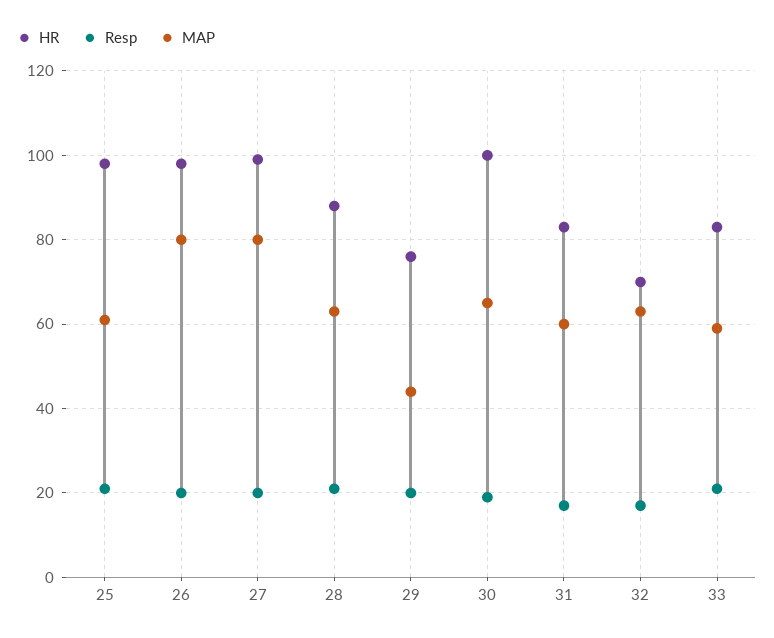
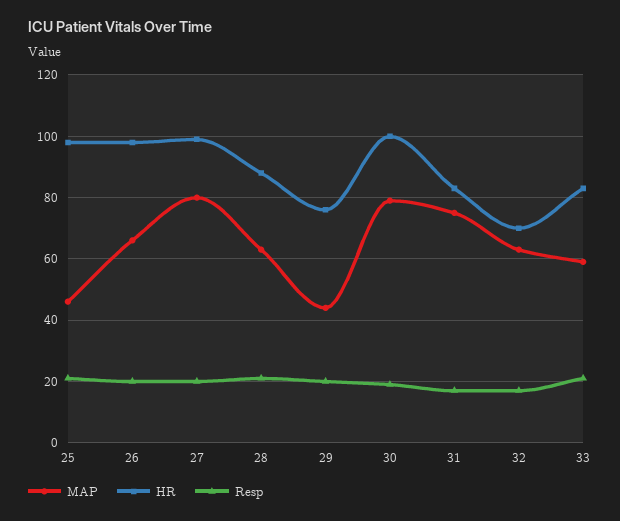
  {
    "HR": {
      "25": 100,
      "26": 100,
      "27": 100,
      "28": 90,
      "29": 75,
      "30": 100,
      "31": 85,
      "32": 70,
      "33": 85
    },
    "Resp": {
      "25": 20,
      "26": 20,
      "27": 20,
      "28": 20,
      "29": 20,
      "30": 20,
      "31": 15,
      "32": 15,
      "33": 20
    },
    "MAP": {
-     "25": 60,
+     "25": 45,
-     "26": 80,
+     "26": 65,
      "27": 80,
      "28": 65,
      "29": 45,
-     "30": 65,
+     "30": 80,
-     "31": 60,
+     "31": 75,
      "32": 65,
      "33": 60
    }
  }

